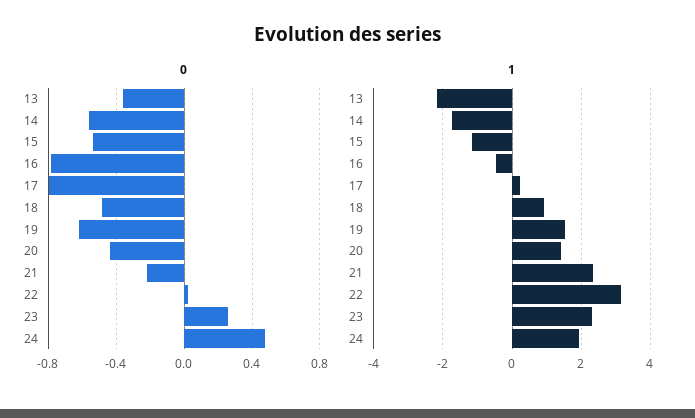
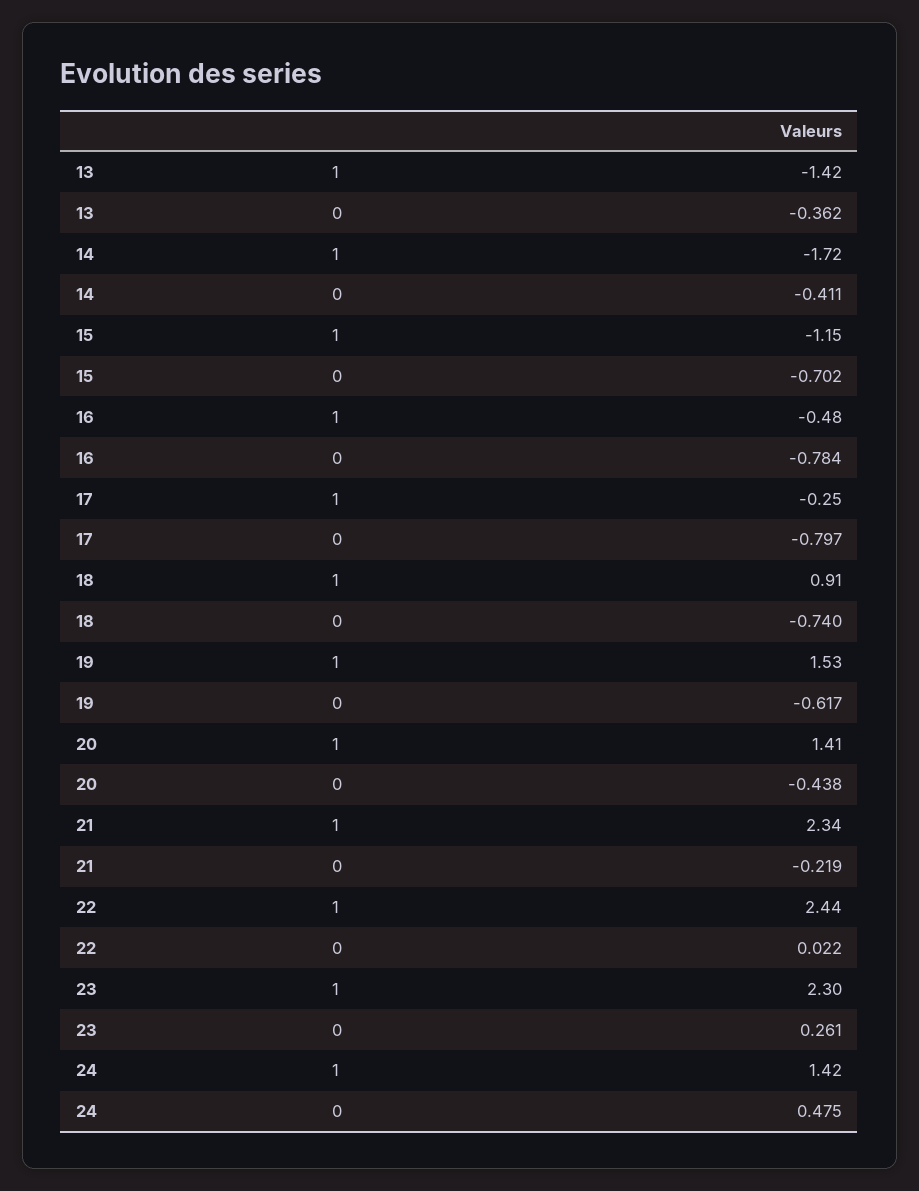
  {
    "0": {
      "13": -0.362,
-     "14": -0.55,
+     "14": -0.411,
-     "15": -0.55,
+     "15": -0.702,
      "16": -0.784,
      "17": -0.797,
-     "18": -0.5,
+     "18": -0.74,
      "19": -0.617,
      "20": -0.438,
      "21": -0.219,
      "22": 0.022,
      "23": 0.261,
      "24": 0.475
    },
    "1": {
-     "13": -2.2,
+     "13": -1.42,
      "14": -1.72,
      "15": -1.15,
      "16": -0.48,
-     "17": 0.2,
+     "17": -0.25,
      "18": 0.91,
      "19": 1.53,
      "20": 1.41,
      "21": 2.34,
-     "22": 3.2,
+     "22": 2.44,
      "23": 2.3,
-     "24": 2
+     "24": 1.42
    }
  }

